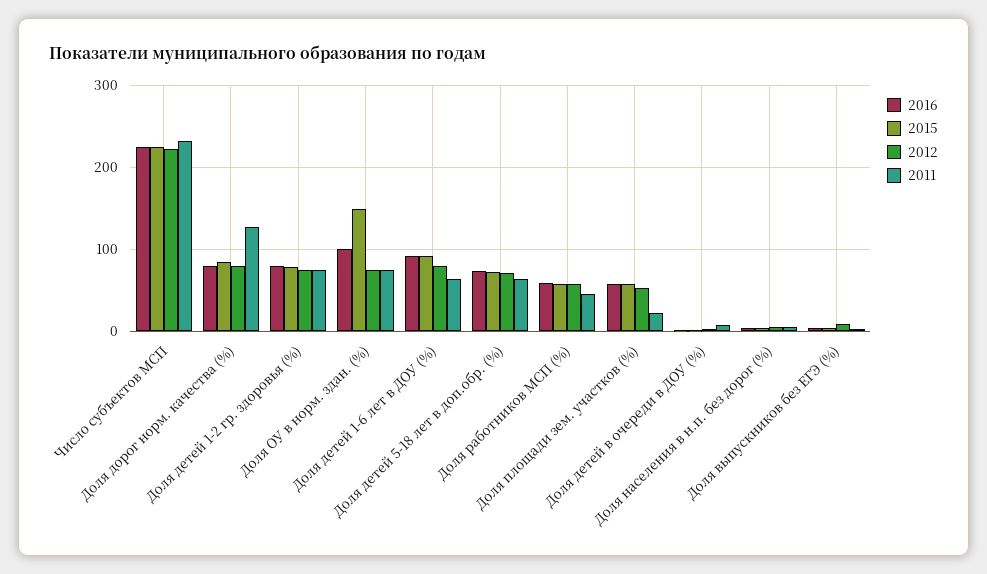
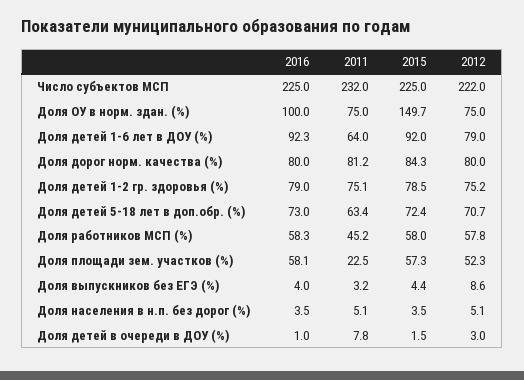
  {
    "2016": {
      "Число субъектов МСП": 225,
      "Доля дорог норм. качества (%)": 80,
      "Доля детей 1-2 гр. здоровья (%)": 79,
      "Доля ОУ в норм. здан. (%)": 100,
      "Доля детей 1-6 лет в ДОУ (%)": 92.3,
      "Доля детей 5-18 лет в доп.обр. (%)": 73,
      "Доля работников МСП (%)": 58.3,
      "Доля площади зем. участков (%)": 58.1,
      "Доля детей в очереди в ДОУ (%)": 1,
      "Доля населения в н.п. без дорог (%)": 3.5,
      "Доля выпускников без ЕГЭ (%)": 4
    },
    "2015": {
      "Число субъектов МСП": 225,
      "Доля дорог норм. качества (%)": 84.3,
      "Доля детей 1-2 гр. здоровья (%)": 78.5,
      "Доля ОУ в норм. здан. (%)": 149.7,
      "Доля детей 1-6 лет в ДОУ (%)": 92,
      "Доля детей 5-18 лет в доп.обр. (%)": 72.4,
      "Доля работников МСП (%)": 58,
      "Доля площади зем. участков (%)": 57.3,
      "Доля детей в очереди в ДОУ (%)": 1.5,
      "Доля населения в н.п. без дорог (%)": 3.5,
      "Доля выпускников без ЕГЭ (%)": 4.4
    },
    "2012": {
      "Число субъектов МСП": 222,
      "Доля дорог норм. качества (%)": 80,
      "Доля детей 1-2 гр. здоровья (%)": 75.2,
      "Доля ОУ в норм. здан. (%)": 75,
      "Доля детей 1-6 лет в ДОУ (%)": 79,
      "Доля детей 5-18 лет в доп.обр. (%)": 70.7,
      "Доля работников МСП (%)": 57.8,
      "Доля площади зем. участков (%)": 52.3,
      "Доля детей в очереди в ДОУ (%)": 3,
      "Доля населения в н.п. без дорог (%)": 5.1,
      "Доля выпускников без ЕГЭ (%)": 8.6
    },
    "2011": {
      "Число субъектов МСП": 232,
-     "Доля дорог норм. качества (%)": 130,
+     "Доля дорог норм. качества (%)": 81.2,
      "Доля детей 1-2 гр. здоровья (%)": 75.1,
      "Доля ОУ в норм. здан. (%)": 75,
      "Доля детей 1-6 лет в ДОУ (%)": 64,
      "Доля детей 5-18 лет в доп.обр. (%)": 63.4,
      "Доля работников МСП (%)": 45.2,
      "Доля площади зем. участков (%)": 22.5,
      "Доля детей в очереди в ДОУ (%)": 7.8,
      "Доля населения в н.п. без дорог (%)": 5.1,
      "Доля выпускников без ЕГЭ (%)": 3.2
    }
  }

